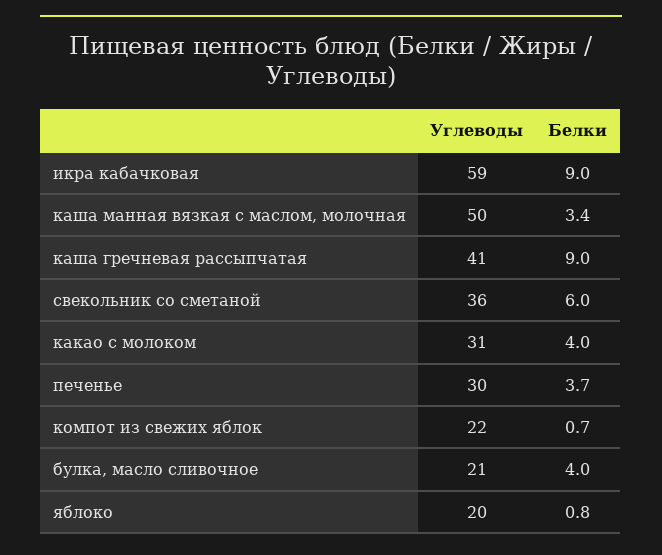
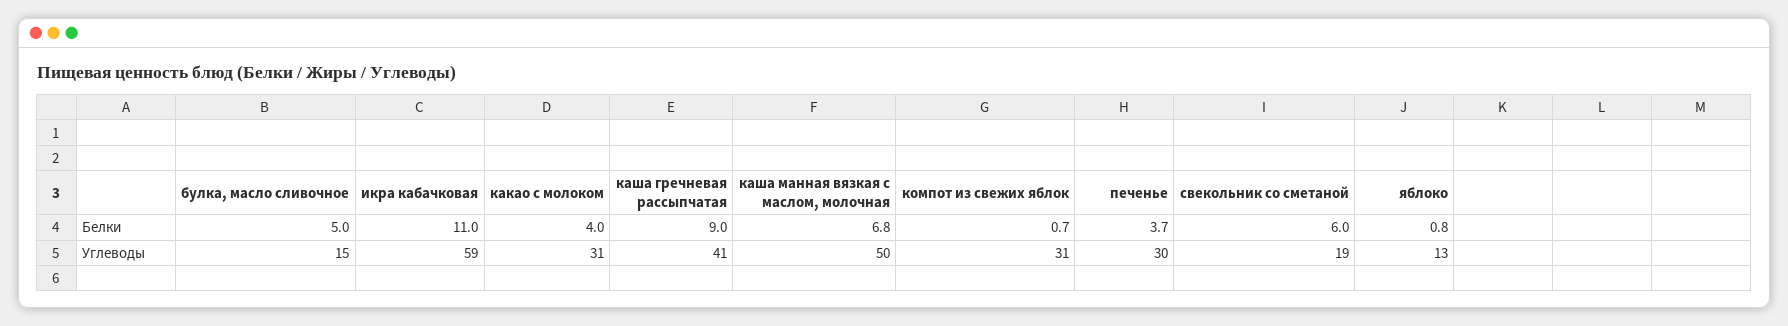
  {
    "Углеводы": {
      "икра кабачковая": 59,
      "каша манная вязкая с маслом, молочная": 50,
      "каша гречневая рассыпчатая": 41,
-     "свекольник со сметаной": 36,
+     "свекольник со сметаной": 19,
      "какао с молоком": 31,
      "печенье": 30,
-     "компот из свежих яблок": 22,
+     "компот из свежих яблок": 31,
-     "булка, масло сливочное": 21,
+     "булка, масло сливочное": 15,
-     "яблоко": 20
+     "яблоко": 13
    },
    "Белки": {
-     "икра кабачковая": 9,
+     "икра кабачковая": 11,
-     "каша манная вязкая с маслом, молочная": 3.4,
+     "каша манная вязкая с маслом, молочная": 6.8,
      "каша гречневая рассыпчатая": 9,
      "свекольник со сметаной": 6,
      "какао с молоком": 4,
      "печенье": 3.7,
      "компот из свежих яблок": 0.7,
-     "булка, масло сливочное": 4,
+     "булка, масло сливочное": 5,
      "яблоко": 0.8
    }
  }

